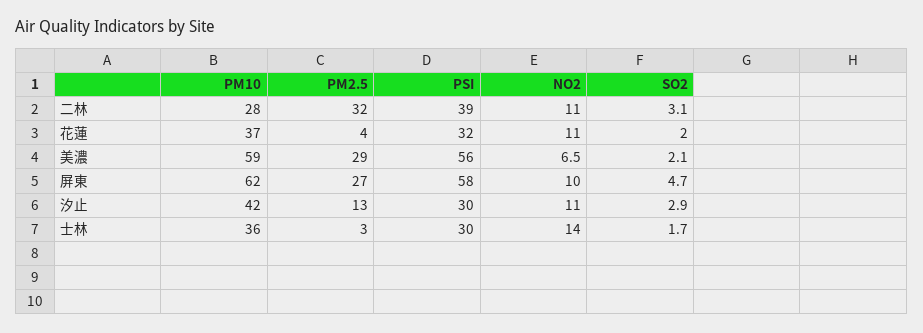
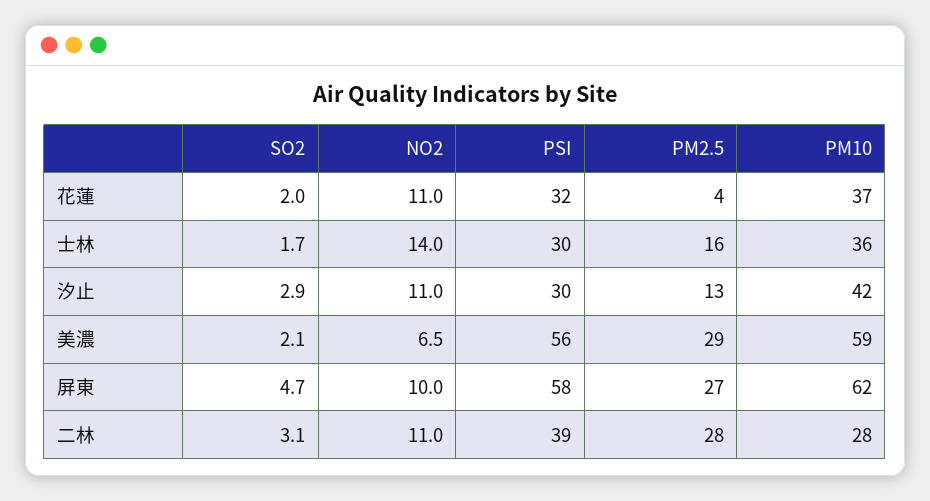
  {
    "PM10": {
      "二林": 28,
      "花蓮": 37,
      "美濃": 59,
      "屏東": 62,
      "汐止": 42,
      "士林": 36
    },
    "PM2.5": {
-     "二林": 32,
+     "二林": 28,
      "花蓮": 4,
      "美濃": 29,
      "屏東": 27,
      "汐止": 13,
-     "士林": 3
+     "士林": 16
    },
    "PSI": {
      "二林": 39,
      "花蓮": 32,
      "美濃": 56,
      "屏東": 58,
      "汐止": 30,
      "士林": 30
    },
    "NO2": {
      "二林": 11,
      "花蓮": 11,
      "美濃": 6.5,
      "屏東": 10,
      "汐止": 11,
      "士林": 14
    },
    "SO2": {
      "二林": 3.1,
      "花蓮": 2,
      "美濃": 2.1,
      "屏東": 4.7,
      "汐止": 2.9,
      "士林": 1.7
    }
  }

